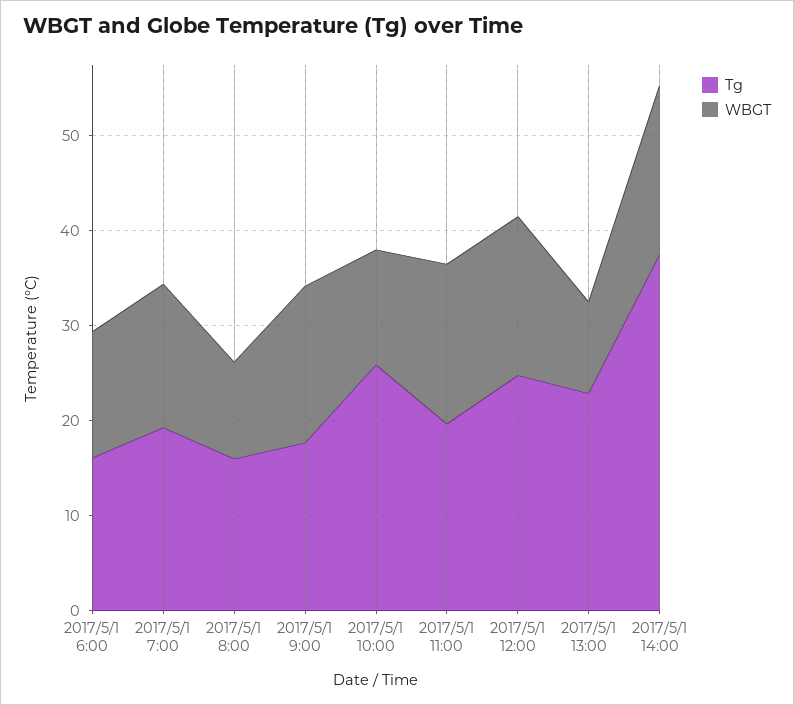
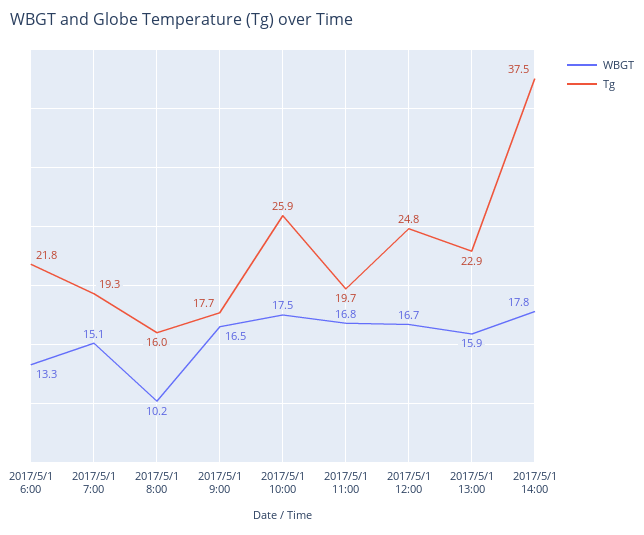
  {
    "Tg": {
-     "2017/5/1 6:00": 16,
+     "2017/5/1 6:00": 21.8,
      "2017/5/1 7:00": 19.3,
      "2017/5/1 8:00": 16,
      "2017/5/1 9:00": 17.7,
      "2017/5/1 10:00": 25.9,
      "2017/5/1 11:00": 19.7,
      "2017/5/1 12:00": 24.8,
      "2017/5/1 13:00": 22.9,
      "2017/5/1 14:00": 37.5
    },
    "WBGT": {
      "2017/5/1 6:00": 13.3,
      "2017/5/1 7:00": 15.1,
      "2017/5/1 8:00": 10.2,
      "2017/5/1 9:00": 16.5,
-     "2017/5/1 10:00": 12,
+     "2017/5/1 10:00": 17.5,
      "2017/5/1 11:00": 16.8,
      "2017/5/1 12:00": 16.7,
-     "2017/5/1 13:00": 10,
+     "2017/5/1 13:00": 15.9,
      "2017/5/1 14:00": 17.8
    }
  }

